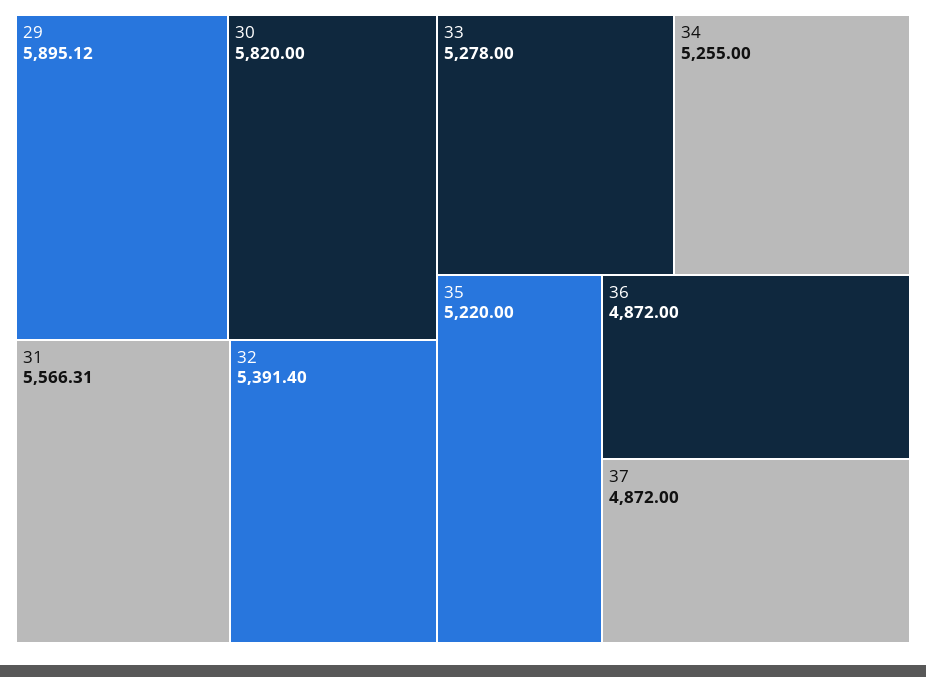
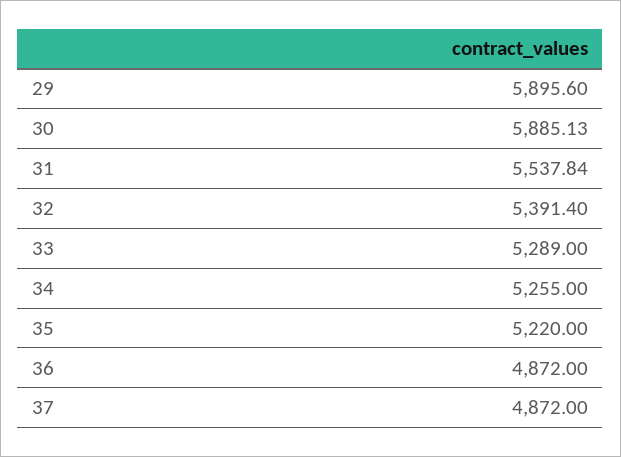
  {
-   "29": 5895.12,
+   "29": 5895.6,
-   "30": 5820,
+   "30": 5885.13,
-   "31": 5566.31,
+   "31": 5537.84,
    "32": 5391.4,
-   "33": 5278,
+   "33": 5289,
    "34": 5255,
    "35": 5220,
    "36": 4872,
    "37": 4872
  }

